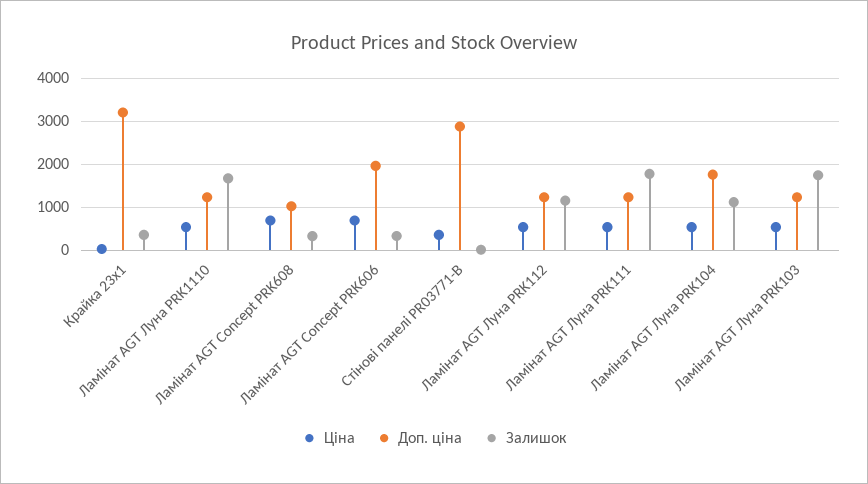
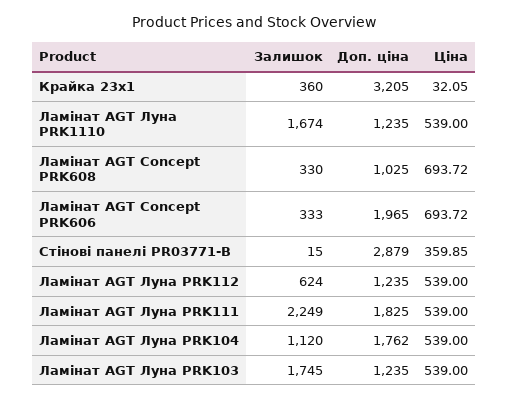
  {
    "Ціна": {
      "Крайка 23x1": 32.05,
      "Ламінат AGT Луна PRK1110": 539,
      "Ламінат AGT Concept PRK608": 693.72,
      "Ламінат AGT Concept PRK606": 693.72,
      "Стінові панелі PR03771-B": 359.85,
      "Ламінат AGT Луна PRK112": 539,
      "Ламінат AGT Луна PRK111": 539,
      "Ламінат AGT Луна PRK104": 539,
      "Ламінат AGT Луна PRK103": 539
    },
    "Доп. ціна": {
      "Крайка 23x1": 3205,
      "Ламінат AGT Луна PRK1110": 1235,
      "Ламінат AGT Concept PRK608": 1025,
      "Ламінат AGT Concept PRK606": 1965,
      "Стінові панелі PR03771-B": 2879,
      "Ламінат AGT Луна PRK112": 1235,
-     "Ламінат AGT Луна PRK111": 1200,
+     "Ламінат AGT Луна PRK111": 1825,
      "Ламінат AGT Луна PRK104": 1762,
      "Ламінат AGT Луна PRK103": 1235
    },
    "Залишок": {
      "Крайка 23x1": 360,
      "Ламінат AGT Луна PRK1110": 1674,
      "Ламінат AGT Concept PRK608": 330,
      "Ламінат AGT Concept PRK606": 333,
      "Стінові панелі PR03771-B": 15,
-     "Ламінат AGT Луна PRK112": 1200,
+     "Ламінат AGT Луна PRK112": 624,
-     "Ламінат AGT Луна PRK111": 1800,
+     "Ламінат AGT Луна PRK111": 2249,
      "Ламінат AGT Луна PRK104": 1120,
      "Ламінат AGT Луна PRK103": 1745
    }
  }

